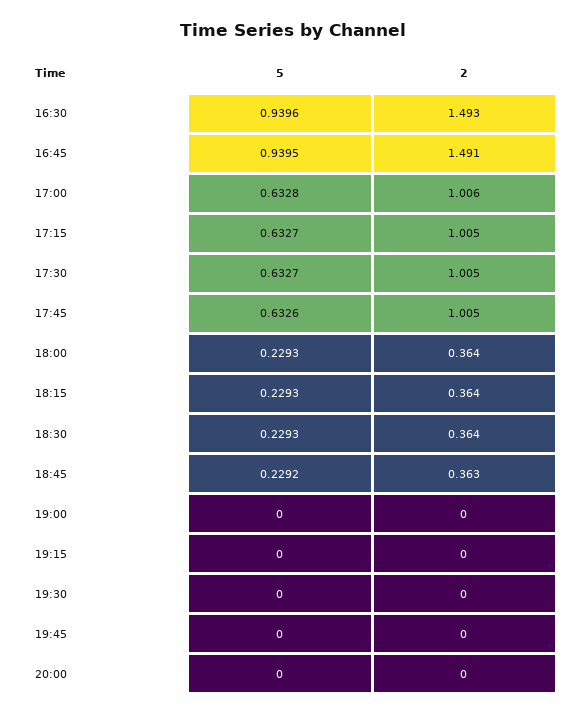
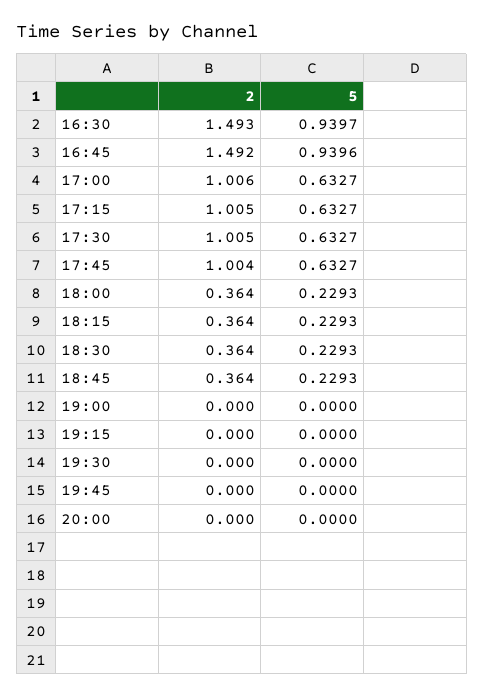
  {
    "5": {
-     "16:30": 0.9396,
+     "16:30": 0.9397,
-     "16:45": 0.9395,
+     "16:45": 0.9396,
-     "17:00": 0.6328,
+     "17:00": 0.6327,
      "17:15": 0.6327,
      "17:30": 0.6327,
-     "17:45": 0.6326,
+     "17:45": 0.6327,
      "18:00": 0.2293,
      "18:15": 0.2293,
      "18:30": 0.2293,
-     "18:45": 0.2292,
+     "18:45": 0.2293,
      "19:00": 0,
      "19:15": 0,
      "19:30": 0,
      "19:45": 0,
      "20:00": 0
    },
    "2": {
      "16:30": 1.493,
-     "16:45": 1.491,
+     "16:45": 1.492,
      "17:00": 1.006,
      "17:15": 1.005,
      "17:30": 1.005,
-     "17:45": 1.005,
+     "17:45": 1.004,
      "18:00": 0.364,
      "18:15": 0.364,
      "18:30": 0.364,
-     "18:45": 0.363,
+     "18:45": 0.364,
      "19:00": 0,
      "19:15": 0,
      "19:30": 0,
      "19:45": 0,
      "20:00": 0
    }
  }

